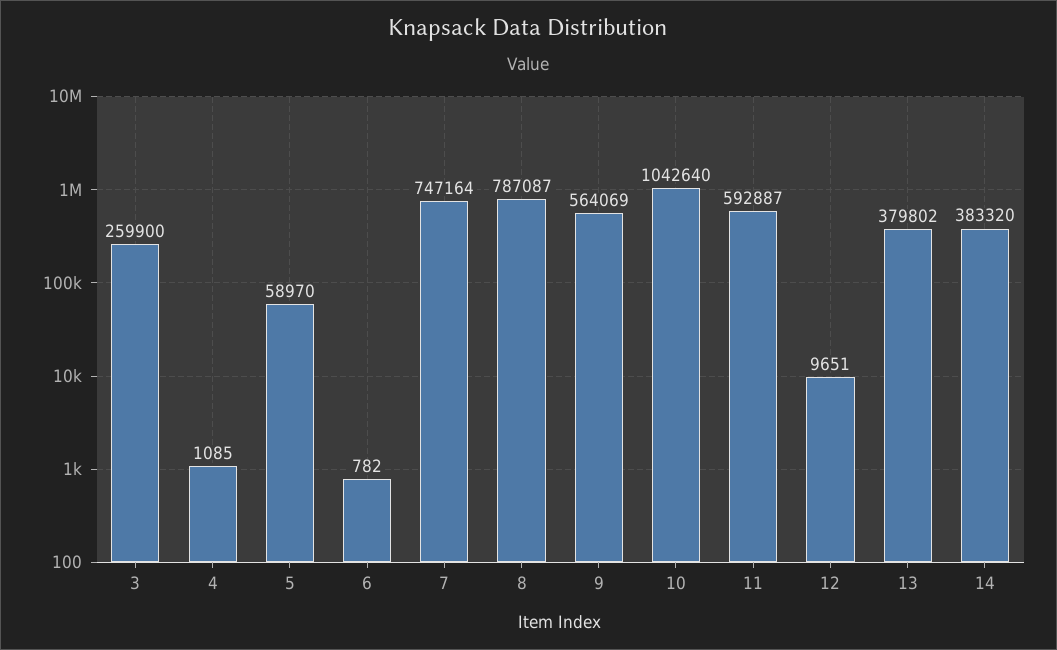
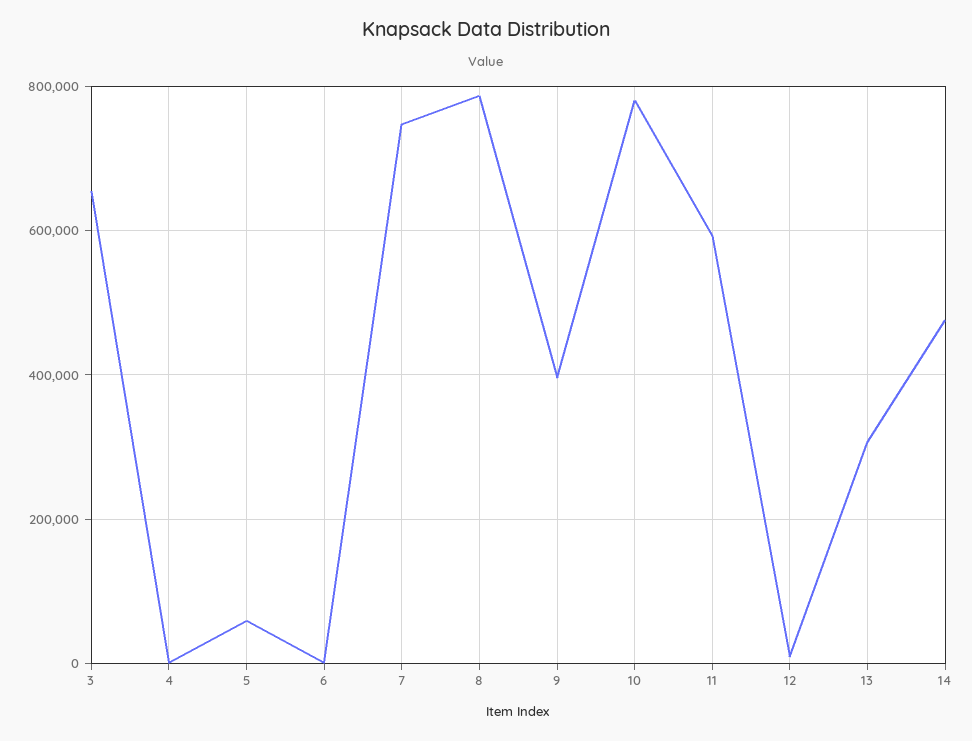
  {
-   "3": 259900,
+   "3": 660000,
    "4": 1085,
    "5": 58970,
    "6": 782,
    "7": 747164,
    "8": 787087,
-   "9": 564069,
+   "9": 400000,
-   "10": 1042640,
+   "10": 780000,
    "11": 592887,
    "12": 9651,
-   "13": 379802,
+   "13": 300000,
-   "14": 383320
+   "14": 480000
  }

